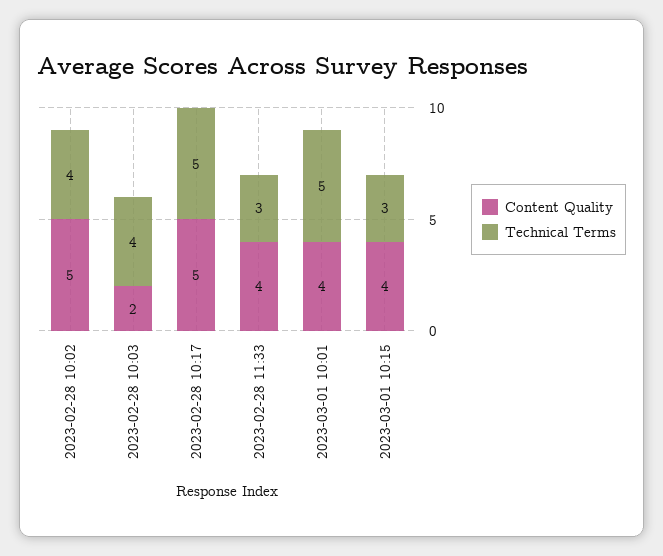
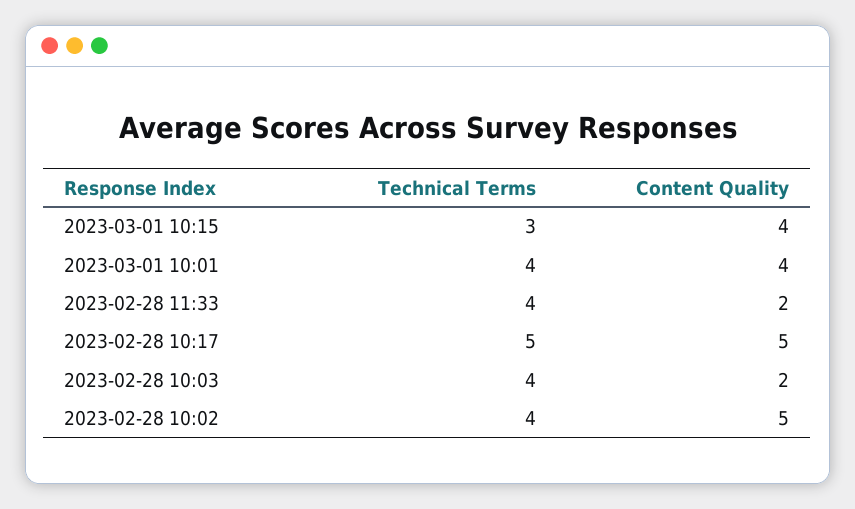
  {
    "Content Quality": {
      "2023-02-28 10:02": 5,
      "2023-02-28 10:03": 2,
      "2023-02-28 10:17": 5,
-     "2023-02-28 11:33": 4,
+     "2023-02-28 11:33": 2,
      "2023-03-01 10:01": 4,
      "2023-03-01 10:15": 4
    },
    "Technical Terms": {
      "2023-02-28 10:02": 4,
      "2023-02-28 10:03": 4,
      "2023-02-28 10:17": 5,
-     "2023-02-28 11:33": 3,
+     "2023-02-28 11:33": 4,
-     "2023-03-01 10:01": 5,
+     "2023-03-01 10:01": 4,
      "2023-03-01 10:15": 3
    }
  }

